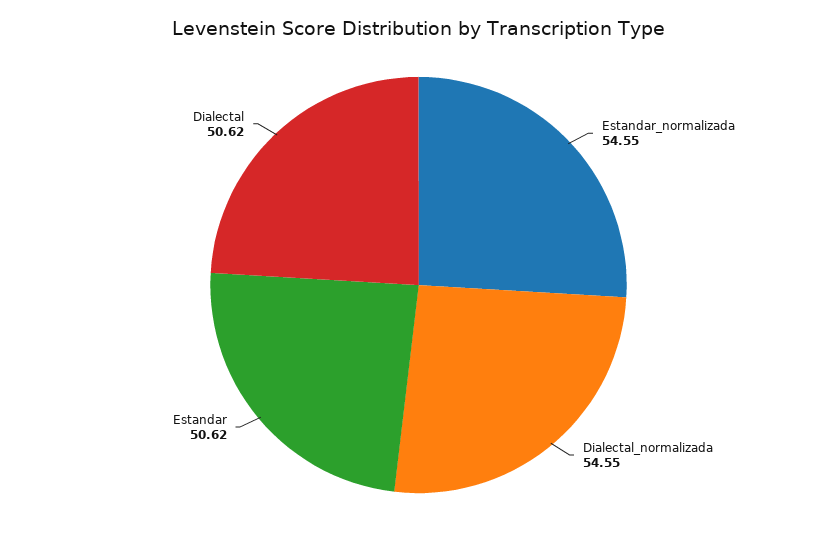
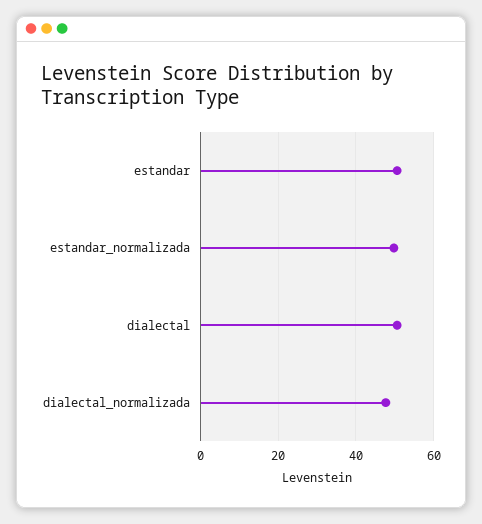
  {
-   "Estandar_normalizada": 54.55,
+   "Estandar_normalizada": 50,
-   "Dialectal_normalizada": 54.55,
+   "Dialectal_normalizada": 48,
    "Estandar": 50.62,
    "Dialectal": 50.62
  }

